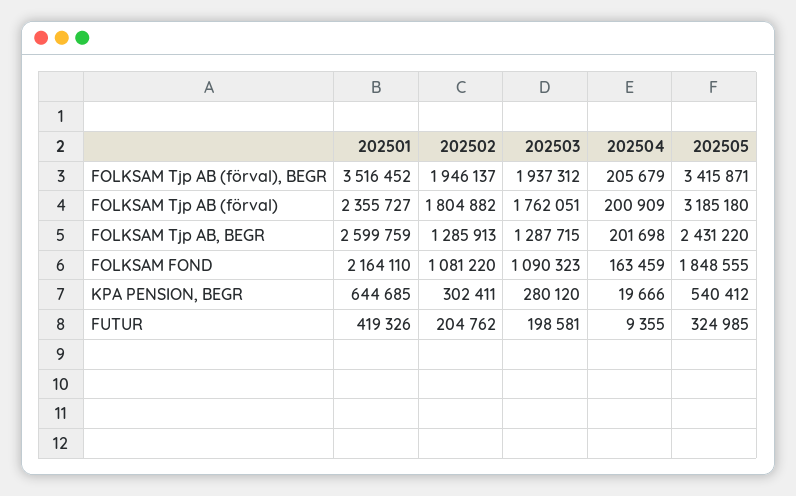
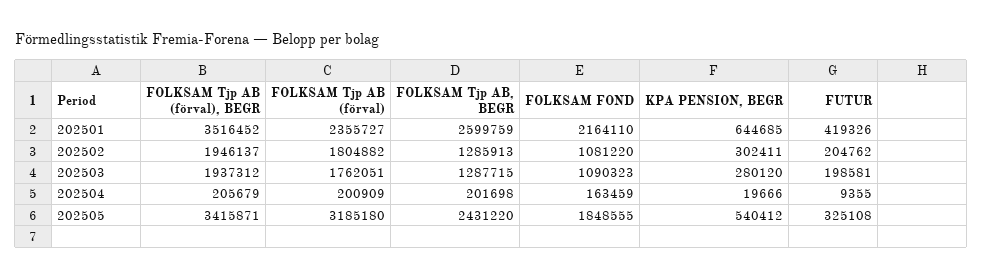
  {
    "202501": {
      "FOLKSAM Tjp AB (förval), BEGR": 3516452,
      "FOLKSAM Tjp AB (förval)": 2355727,
      "FOLKSAM Tjp AB, BEGR": 2599759,
      "FOLKSAM FOND": 2164110,
      "KPA PENSION, BEGR": 644685,
      "FUTUR": 419326
    },
    "202502": {
      "FOLKSAM Tjp AB (förval), BEGR": 1946137,
      "FOLKSAM Tjp AB (förval)": 1804882,
      "FOLKSAM Tjp AB, BEGR": 1285913,
      "FOLKSAM FOND": 1081220,
      "KPA PENSION, BEGR": 302411,
      "FUTUR": 204762
    },
    "202503": {
      "FOLKSAM Tjp AB (förval), BEGR": 1937312,
      "FOLKSAM Tjp AB (förval)": 1762051,
      "FOLKSAM Tjp AB, BEGR": 1287715,
      "FOLKSAM FOND": 1090323,
      "KPA PENSION, BEGR": 280120,
      "FUTUR": 198581
    },
    "202504": {
      "FOLKSAM Tjp AB (förval), BEGR": 205679,
      "FOLKSAM Tjp AB (förval)": 200909,
      "FOLKSAM Tjp AB, BEGR": 201698,
      "FOLKSAM FOND": 163459,
      "KPA PENSION, BEGR": 19666,
      "FUTUR": 9355
    },
    "202505": {
      "FOLKSAM Tjp AB (förval), BEGR": 3415871,
      "FOLKSAM Tjp AB (förval)": 3185180,
      "FOLKSAM Tjp AB, BEGR": 2431220,
      "FOLKSAM FOND": 1848555,
      "KPA PENSION, BEGR": 540412,
-     "FUTUR": 324985
+     "FUTUR": 325108
    }
  }

